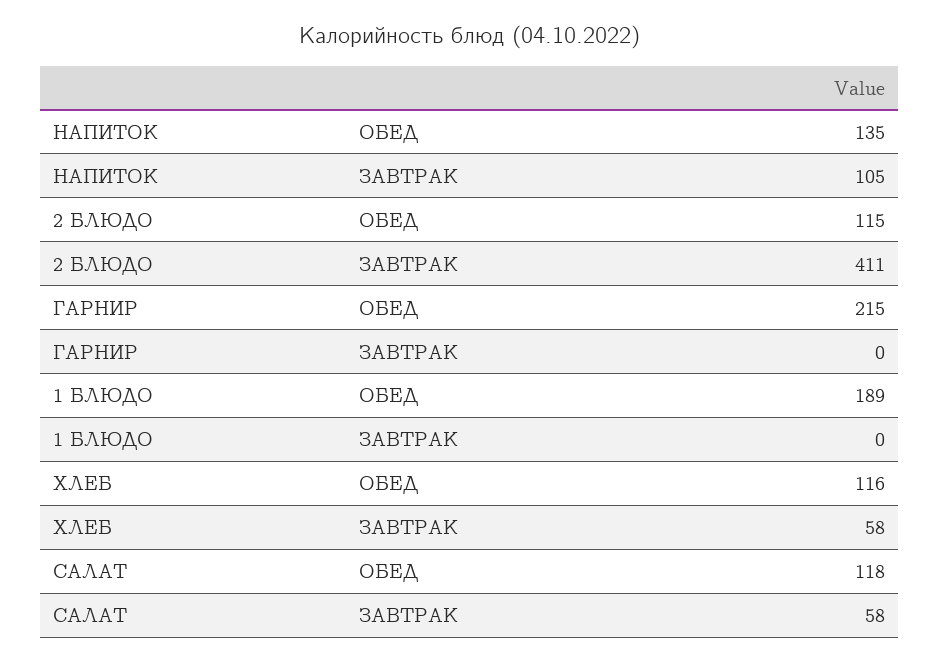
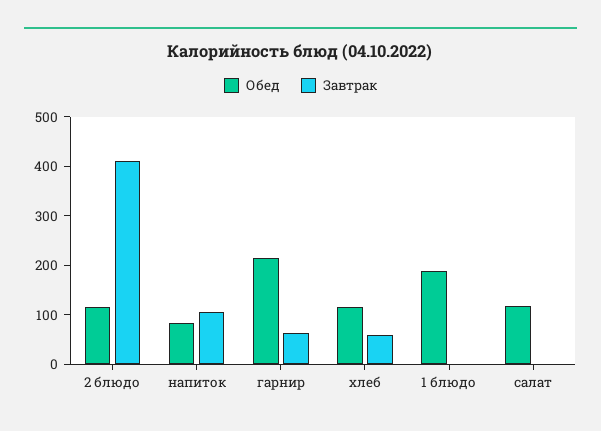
  {
    "ОБЕД": {
-     "НАПИТОК": 135,
+     "НАПИТОК": 80,
      "2 БЛЮДО": 115,
      "ГАРНИР": 215,
      "1 БЛЮДО": 189,
      "ХЛЕБ": 116,
      "САЛАТ": 118
    },
    "ЗАВТРАК": {
      "НАПИТОК": 105,
      "2 БЛЮДО": 411,
-     "ГАРНИР": 0,
+     "ГАРНИР": 60,
      "1 БЛЮДО": 0,
      "ХЛЕБ": 58,
-     "САЛАТ": 58
+     "САЛАТ": 0
    }
  }

